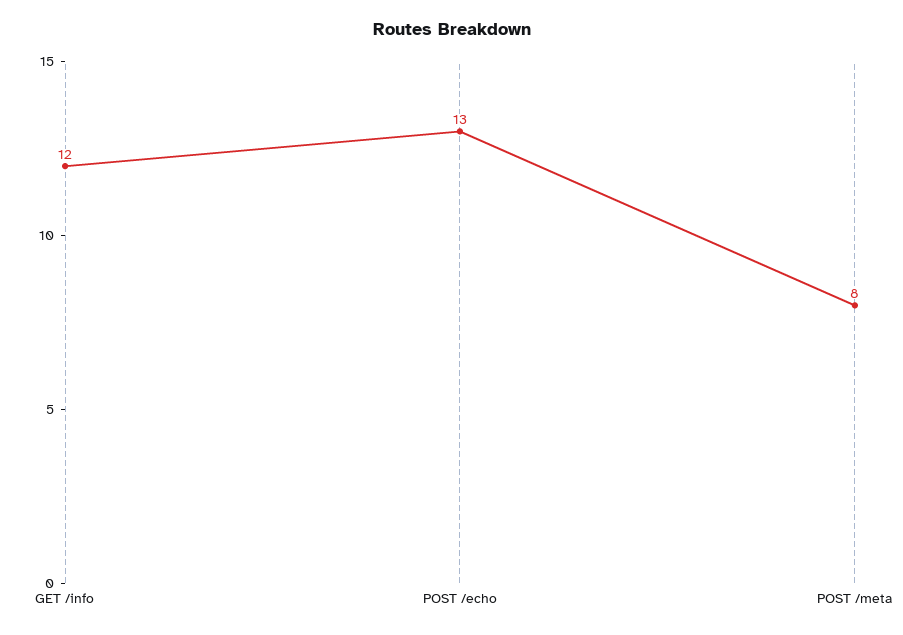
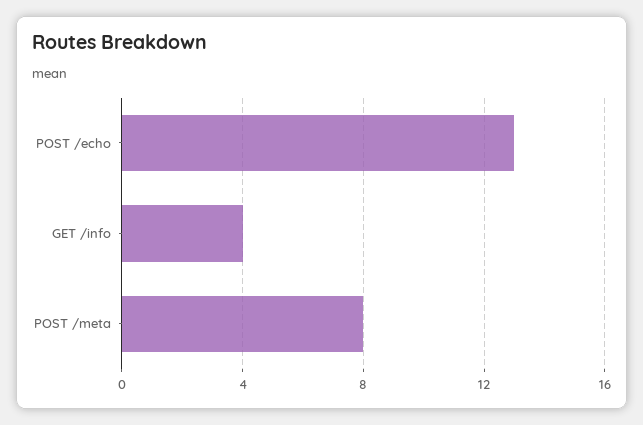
  {
-   "GET /info": 12,
+   "GET /info": 4,
    "POST /echo": 13,
    "POST /meta": 8
  }

